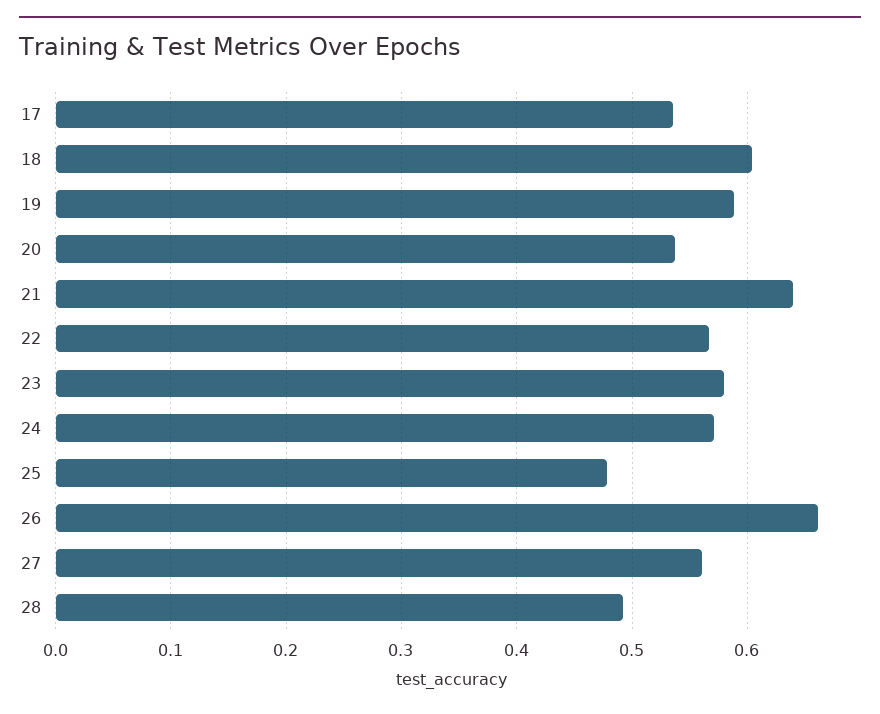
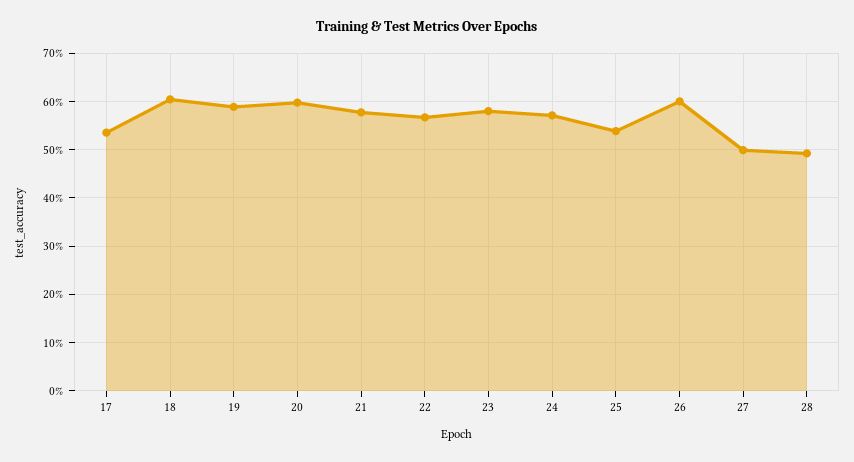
  {
    "17": 0.54,
    "18": 0.6,
    "19": 0.59,
-   "20": 0.54,
+   "20": 0.6,
-   "21": 0.64,
+   "21": 0.58,
    "22": 0.57,
    "23": 0.58,
    "24": 0.57,
-   "25": 0.48,
+   "25": 0.54,
-   "26": 0.66,
+   "26": 0.6,
-   "27": 0.56,
+   "27": 0.5,
    "28": 0.49
  }

